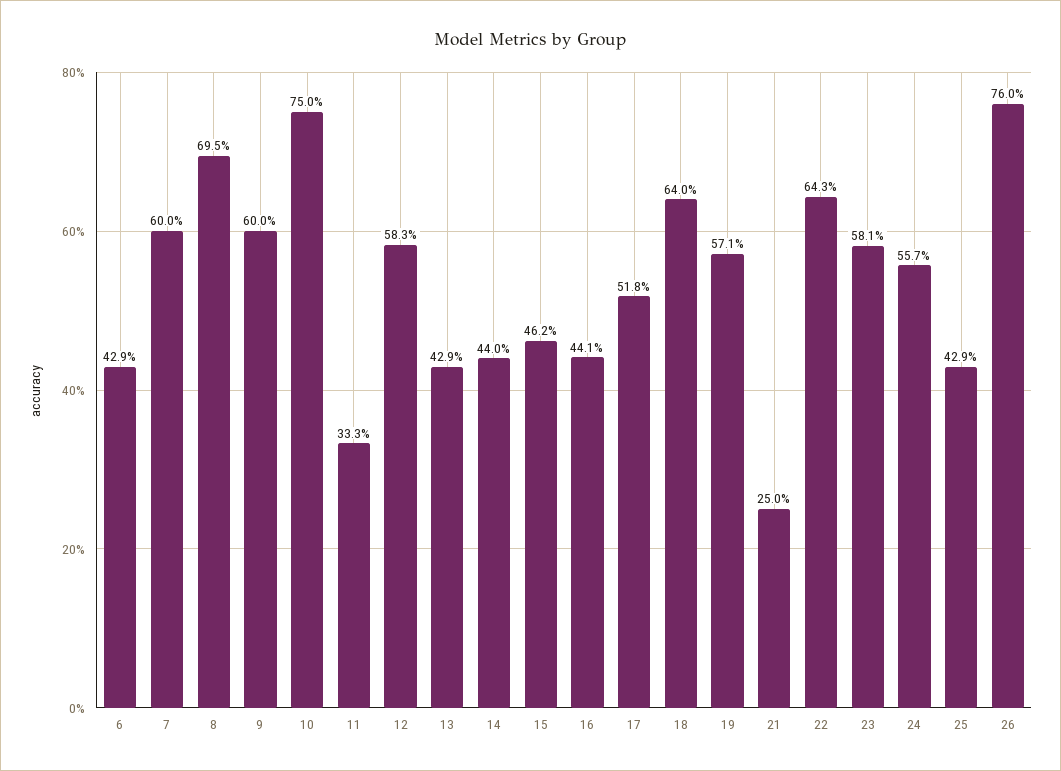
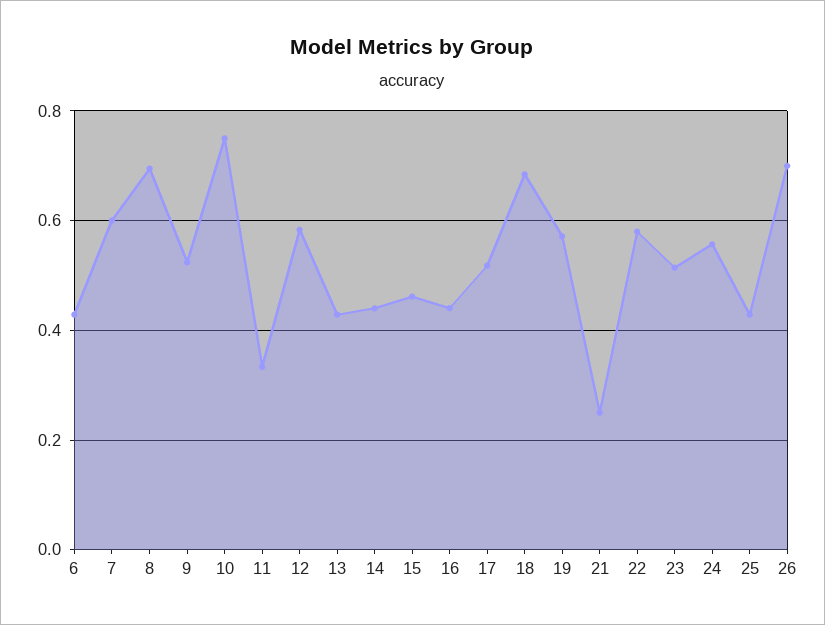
  {
    "6": 0.429,
    "7": 0.6,
    "8": 0.695,
-   "9": 0.6,
+   "9": 0.52,
    "10": 0.75,
    "11": 0.333,
    "12": 0.583,
    "13": 0.429,
    "14": 0.44,
    "15": 0.462,
    "16": 0.441,
    "17": 0.518,
-   "18": 0.64,
+   "18": 0.68,
    "19": 0.571,
    "21": 0.25,
-   "22": 0.643,
+   "22": 0.58,
-   "23": 0.581,
+   "23": 0.52,
    "24": 0.557,
    "25": 0.429,
-   "26": 0.76
+   "26": 0.7
  }

